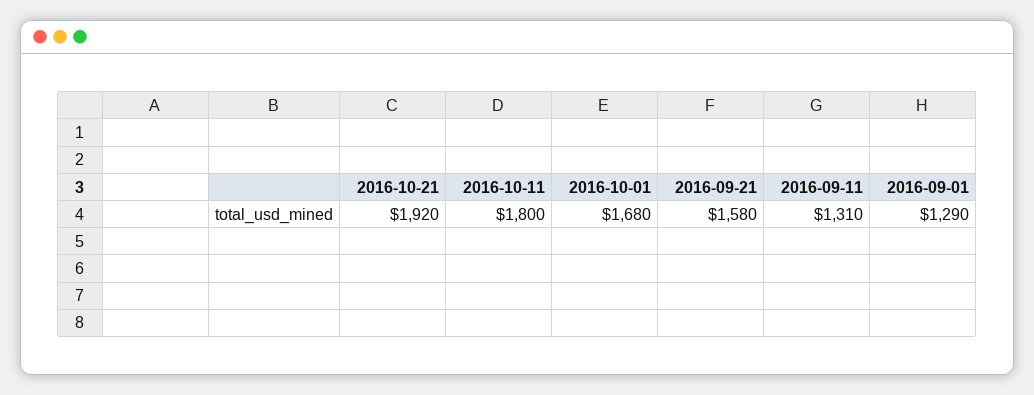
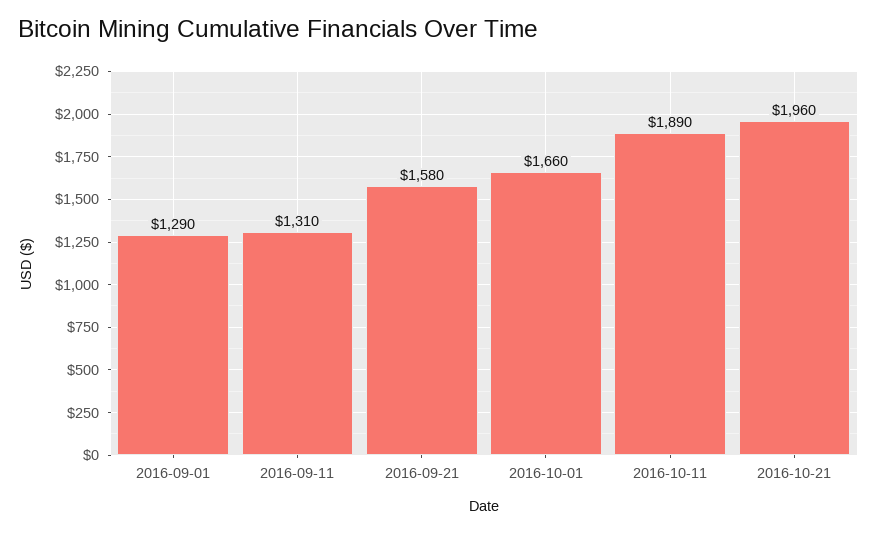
  {
-   "2016-10-21": 1920,
+   "2016-10-21": 1960,
-   "2016-10-11": 1800,
+   "2016-10-11": 1890,
-   "2016-10-01": 1680,
+   "2016-10-01": 1660,
    "2016-09-21": 1580,
    "2016-09-11": 1310,
    "2016-09-01": 1290
  }

